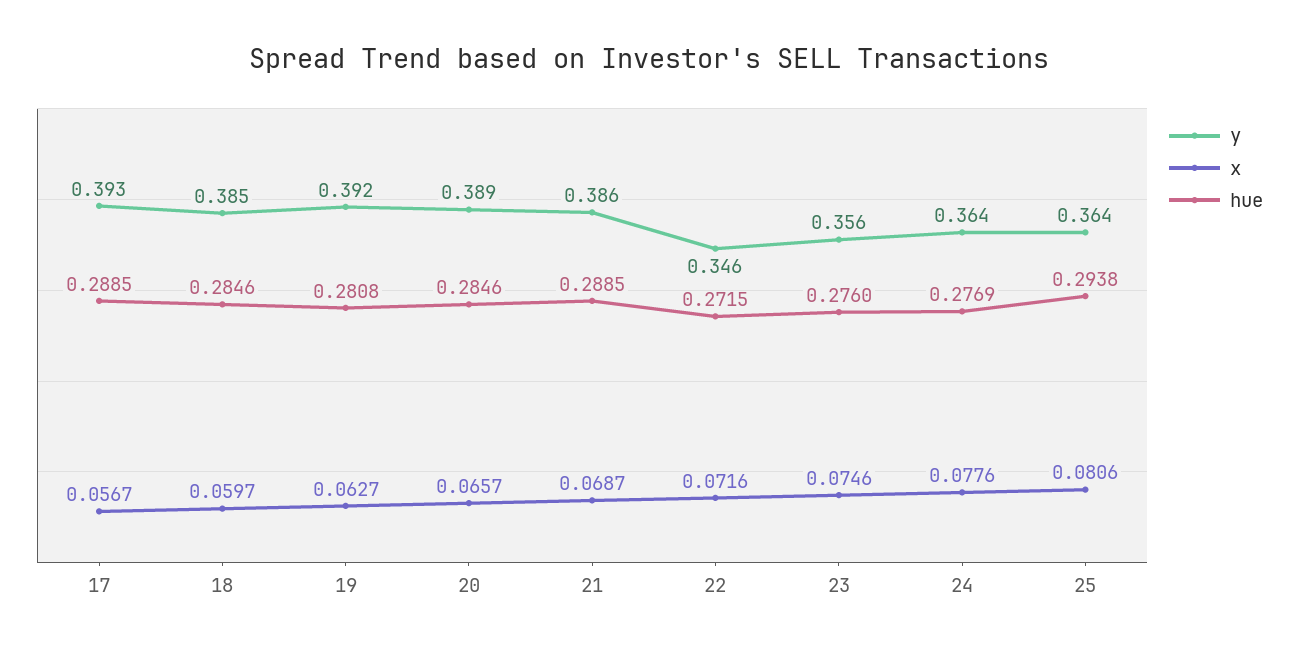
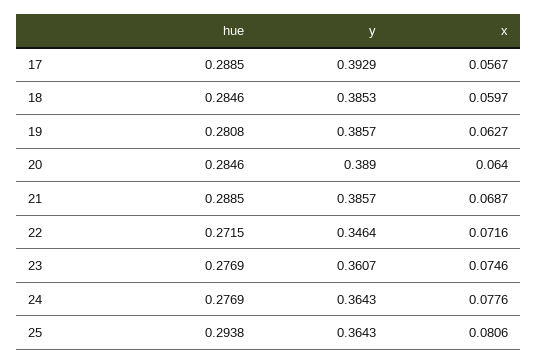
  {
    "y": {
      "17": 0.3929,
      "18": 0.3853,
-     "19": 0.392,
+     "19": 0.3857,
      "20": 0.389,
      "21": 0.3857,
      "22": 0.3464,
-     "23": 0.356,
+     "23": 0.3607,
      "24": 0.3643,
      "25": 0.3643
    },
    "x": {
      "17": 0.0567,
      "18": 0.0597,
      "19": 0.0627,
-     "20": 0.0657,
+     "20": 0.064,
      "21": 0.0687,
      "22": 0.0716,
      "23": 0.0746,
      "24": 0.0776,
      "25": 0.0806
    },
    "hue": {
      "17": 0.2885,
      "18": 0.2846,
      "19": 0.2808,
      "20": 0.2846,
      "21": 0.2885,
      "22": 0.2715,
-     "23": 0.276,
+     "23": 0.2769,
      "24": 0.2769,
      "25": 0.2938
    }
  }

